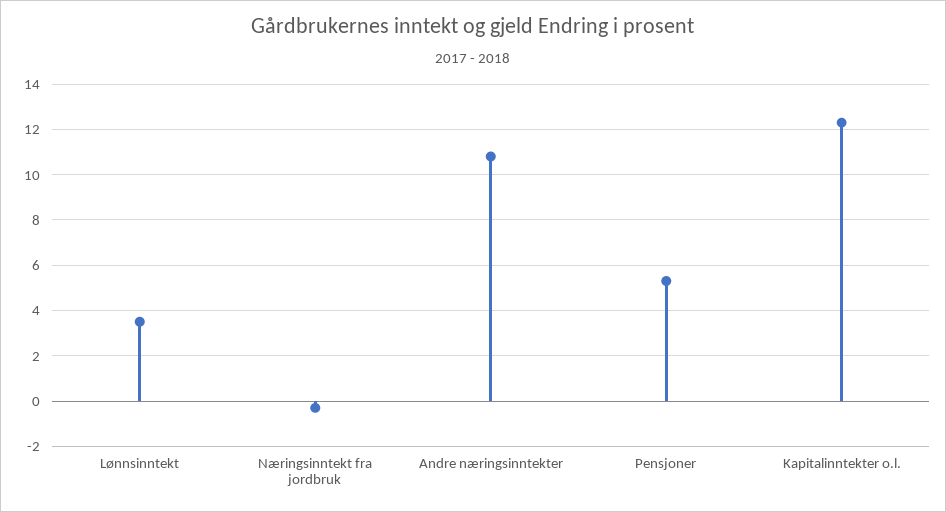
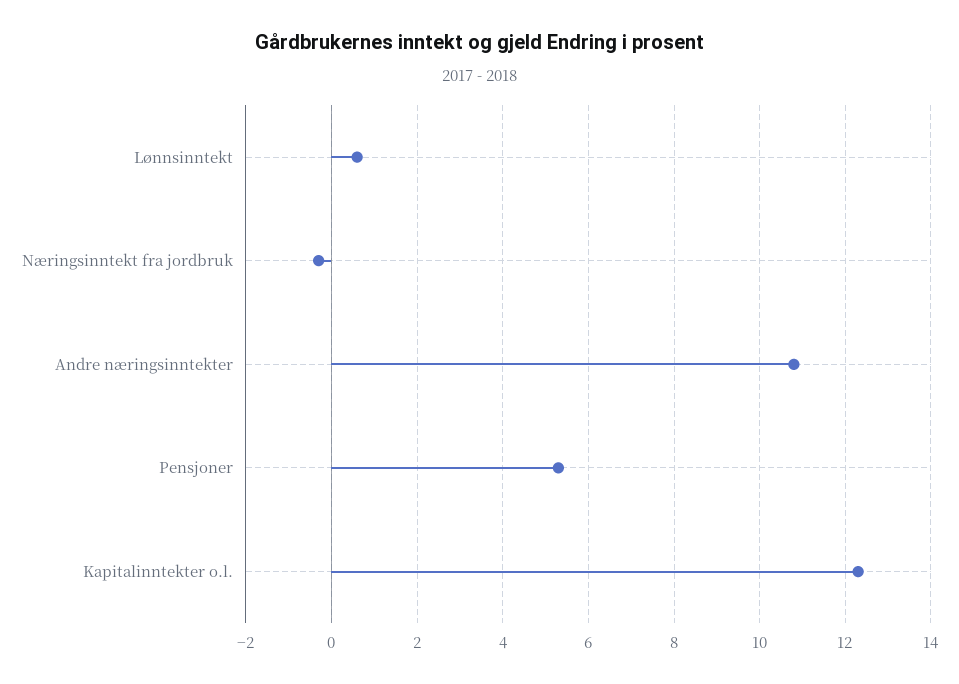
  {
-   "Lønnsinntekt": 3.5,
+   "Lønnsinntekt": 0.5,
    "Næringsinntekt fra jordbruk": -0.5,
    "Andre næringsinntekter": 11,
    "Pensjoner": 5.5,
    "Kapitalinntekter o.l.": 12.5
  }

